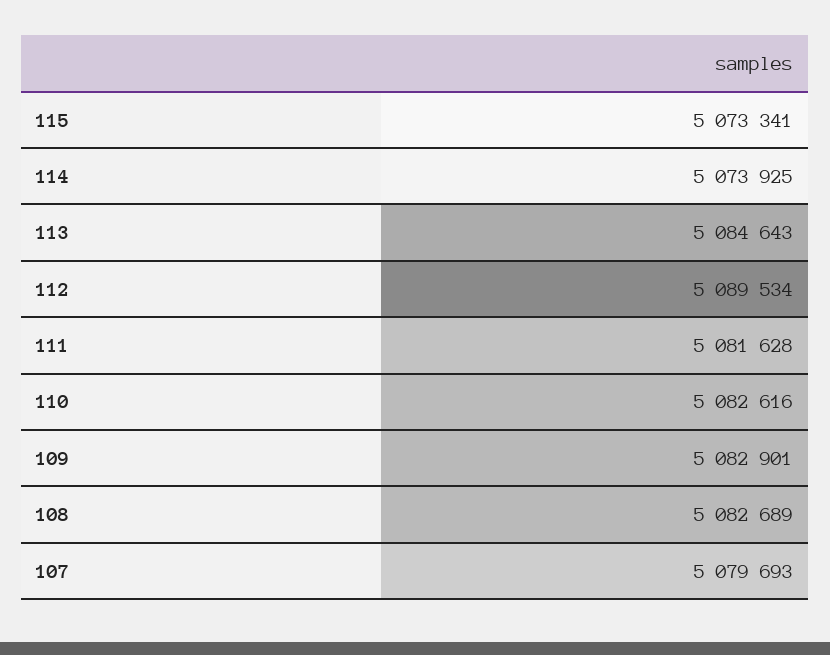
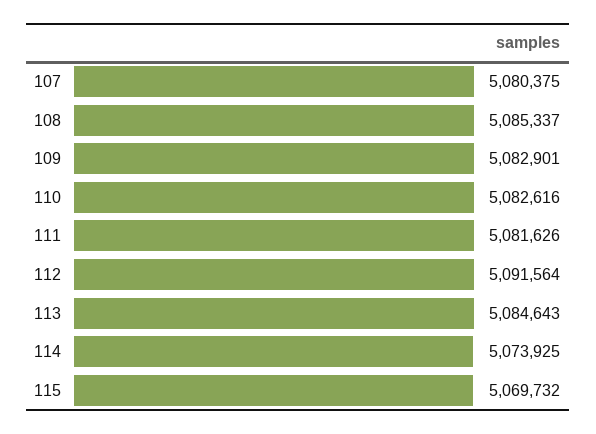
  {
-   "115": 5073341,
+   "115": 5069732,
    "114": 5073925,
    "113": 5084643,
-   "112": 5089534,
+   "112": 5091564,
-   "111": 5081628,
+   "111": 5081626,
    "110": 5082616,
    "109": 5082901,
-   "108": 5082689,
+   "108": 5085337,
-   "107": 5079693
+   "107": 5080375
  }

